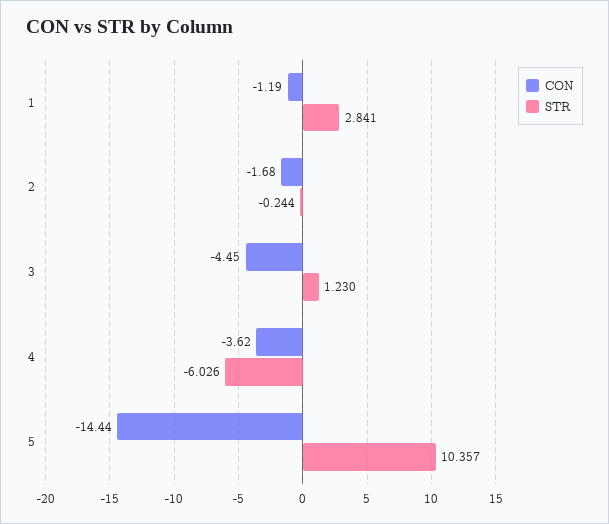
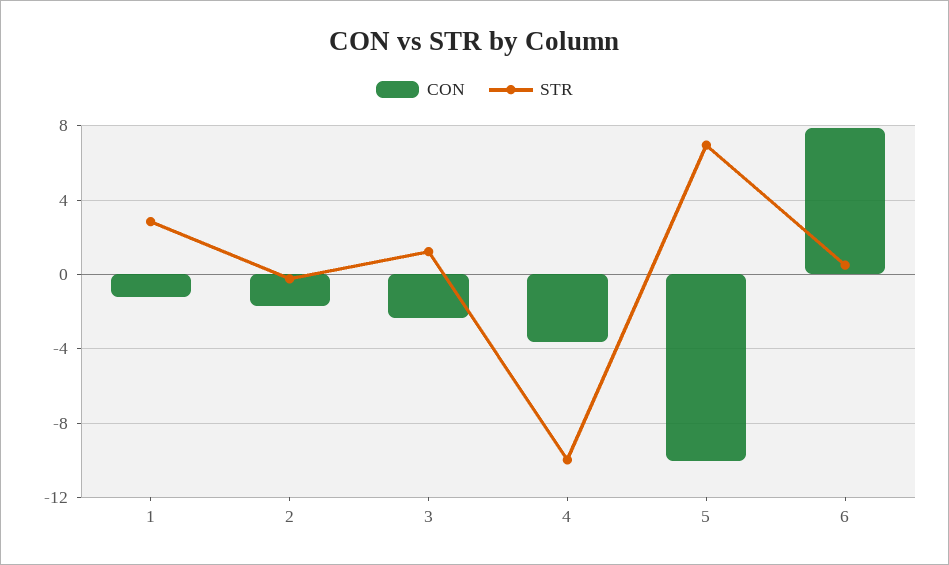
  {
    "CON": {
      "1": -1.19,
      "2": -1.68,
-     "3": -4.45,
+     "3": -2.5,
      "4": -3.62,
-     "5": -14.44
+     "5": -10,
+     "6": 8
    },
    "STR": {
      "1": 2.841,
      "2": -0.244,
      "3": 1.23,
-     "4": -6.026,
+     "4": -10,
-     "5": 10.357
+     "5": 7,
+     "6": 0.5
    }
  }

